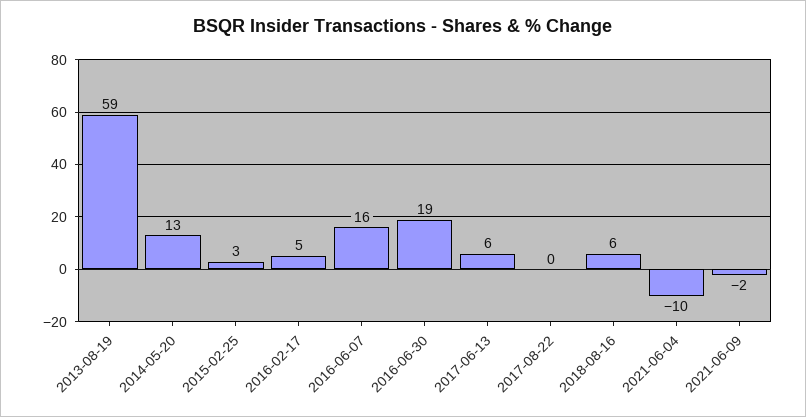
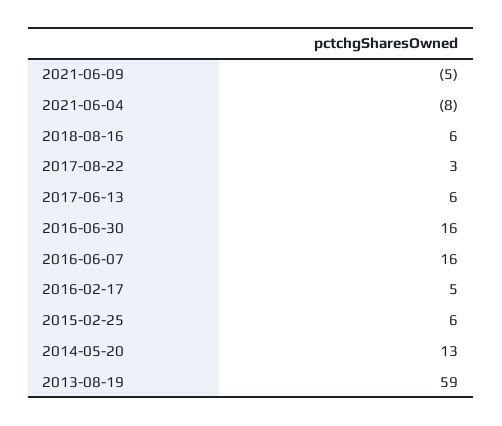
  {
    "2013-08-19": 59,
    "2014-05-20": 13,
-   "2015-02-25": 3,
+   "2015-02-25": 6,
    "2016-02-17": 5,
    "2016-06-07": 16,
-   "2016-06-30": 19,
+   "2016-06-30": 16,
    "2017-06-13": 6,
-   "2017-08-22": 0,
+   "2017-08-22": 3,
    "2018-08-16": 6,
-   "2021-06-04": -10,
+   "2021-06-04": -8,
-   "2021-06-09": -2
+   "2021-06-09": -5
  }

